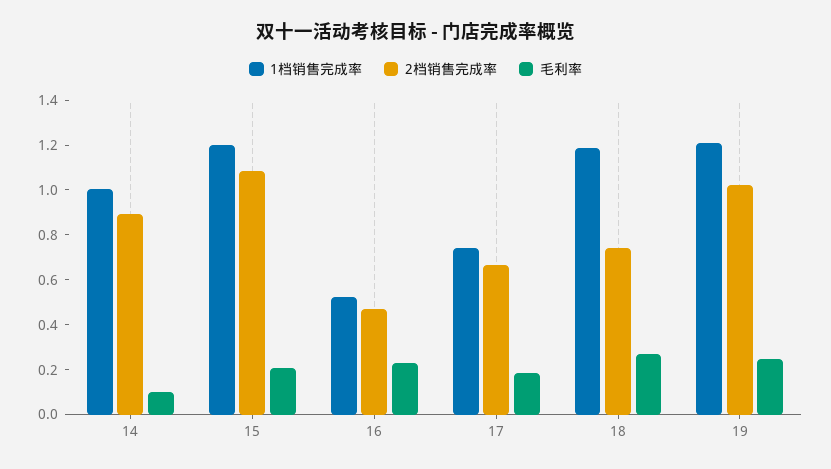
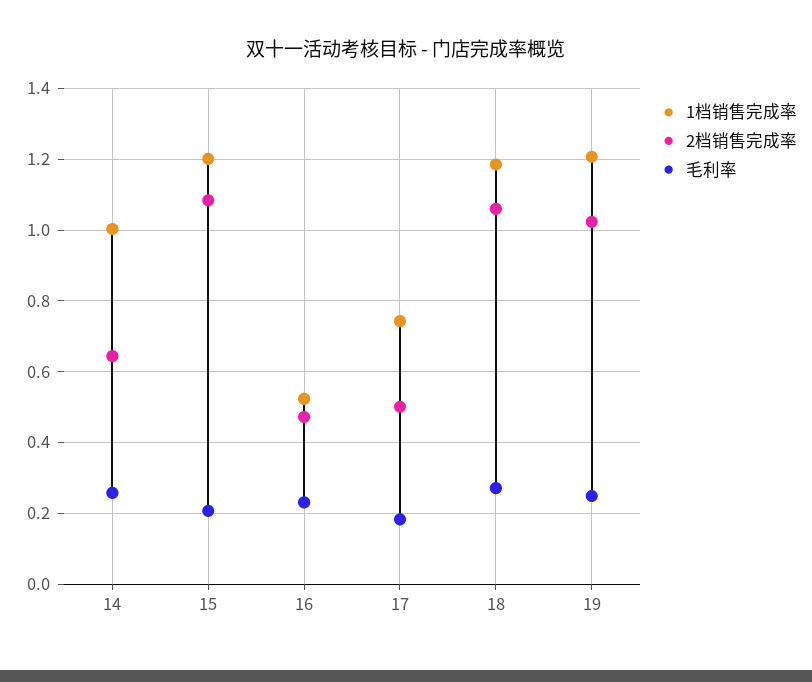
  {
    "1档销售完成率": {
      "14": 1,
      "15": 1.2,
      "16": 0.52,
      "17": 0.74,
      "18": 1.18,
      "19": 1.2
    },
    "2档销售完成率": {
-     "14": 0.9,
+     "14": 0.64,
      "15": 1.08,
      "16": 0.48,
-     "17": 0.65,
+     "17": 0.5,
-     "18": 0.75,
+     "18": 1.06,
      "19": 1.02
    },
    "毛利率": {
-     "14": 0.1,
+     "14": 0.26,
      "15": 0.2,
      "16": 0.24,
      "17": 0.18,
      "18": 0.28,
      "19": 0.24
    }
  }

